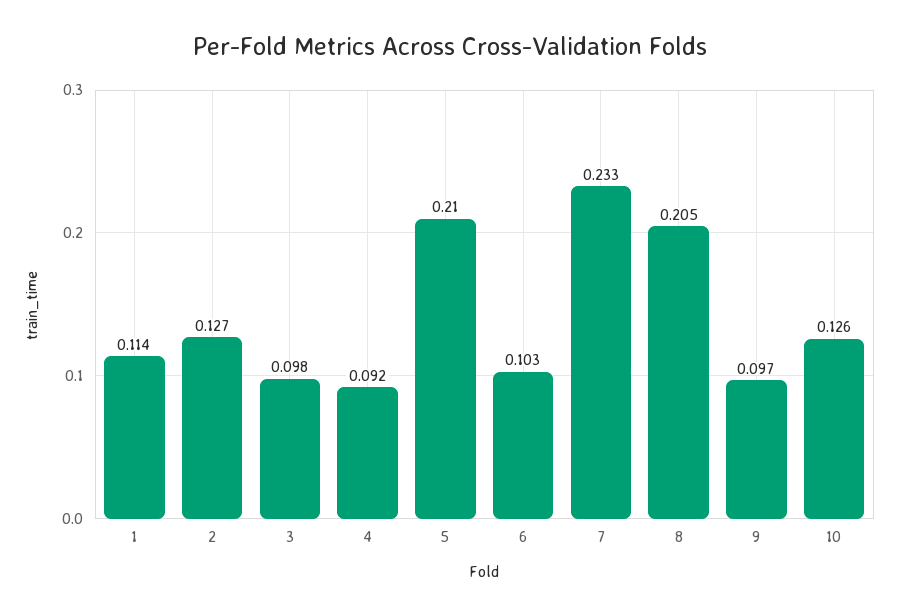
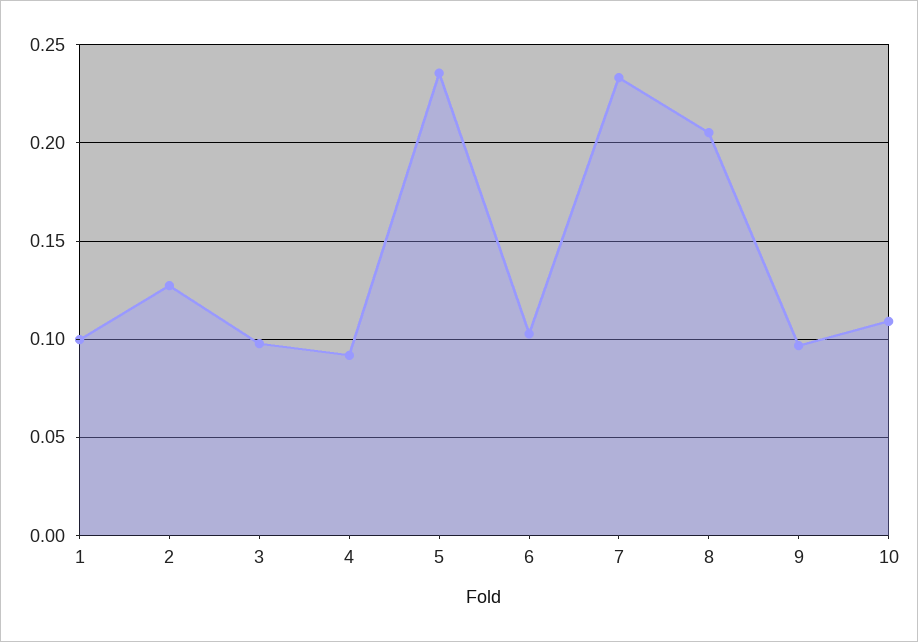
  {
-   "1": 0.114,
+   "1": 0.1,
    "2": 0.127,
    "3": 0.098,
    "4": 0.092,
-   "5": 0.21,
+   "5": 0.235,
    "6": 0.103,
    "7": 0.233,
    "8": 0.205,
    "9": 0.097,
-   "10": 0.126
+   "10": 0.11
  }

